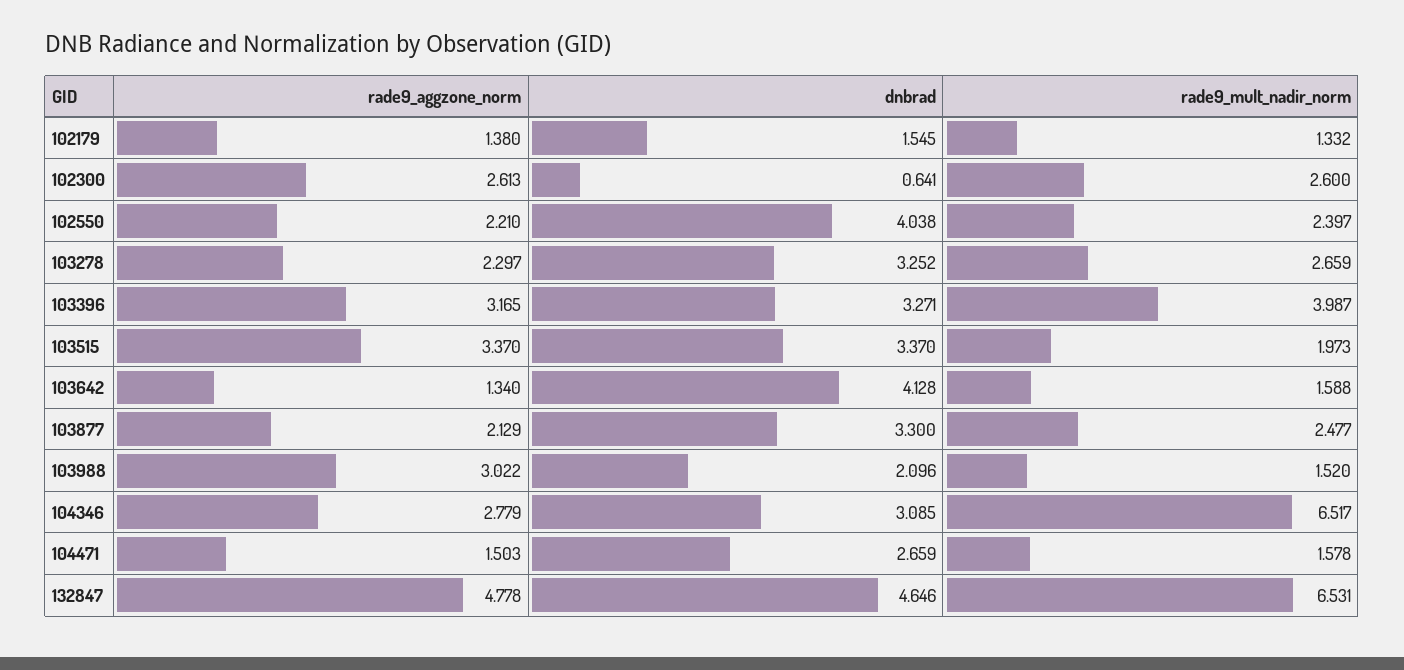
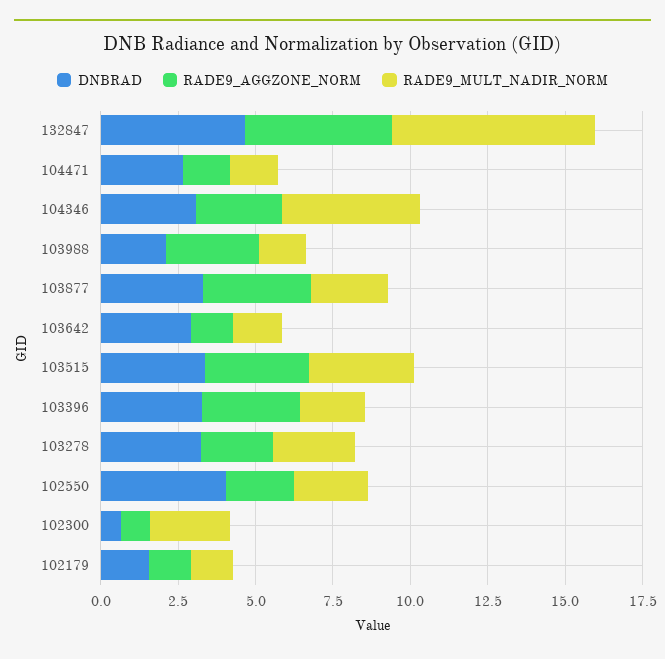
  {
    "rade9_aggzone_norm": {
      "102179": 1.38,
-     "102300": 2.613,
+     "102300": 1,
      "102550": 2.21,
      "103278": 2.297,
      "103396": 3.165,
      "103515": 3.37,
      "103642": 1.34,
-     "103877": 2.129,
+     "103877": 3.5,
      "103988": 3.022,
      "104346": 2.779,
      "104471": 1.503,
      "132847": 4.778
    },
    "dnbrad": {
      "102179": 1.545,
      "102300": 0.641,
      "102550": 4.038,
      "103278": 3.252,
      "103396": 3.271,
      "103515": 3.37,
-     "103642": 4.128,
+     "103642": 3,
      "103877": 3.3,
      "103988": 2.096,
      "104346": 3.085,
      "104471": 2.659,
      "132847": 4.646
    },
    "rade9_mult_nadir_norm": {
      "102179": 1.332,
      "102300": 2.6,
      "102550": 2.397,
      "103278": 2.659,
-     "103396": 3.987,
+     "103396": 2,
-     "103515": 1.973,
+     "103515": 3.5,
      "103642": 1.588,
      "103877": 2.477,
      "103988": 1.52,
-     "104346": 6.517,
+     "104346": 4.5,
      "104471": 1.578,
      "132847": 6.531
    }
  }

